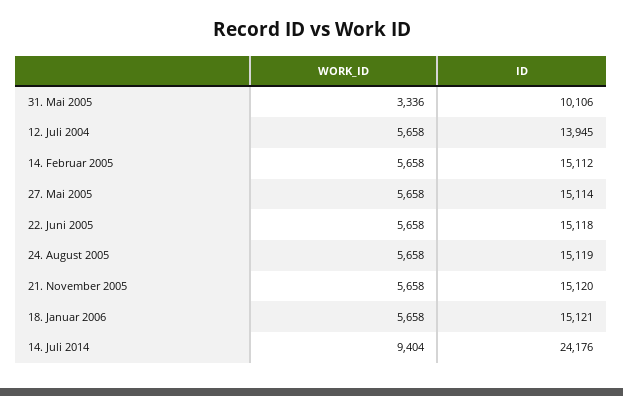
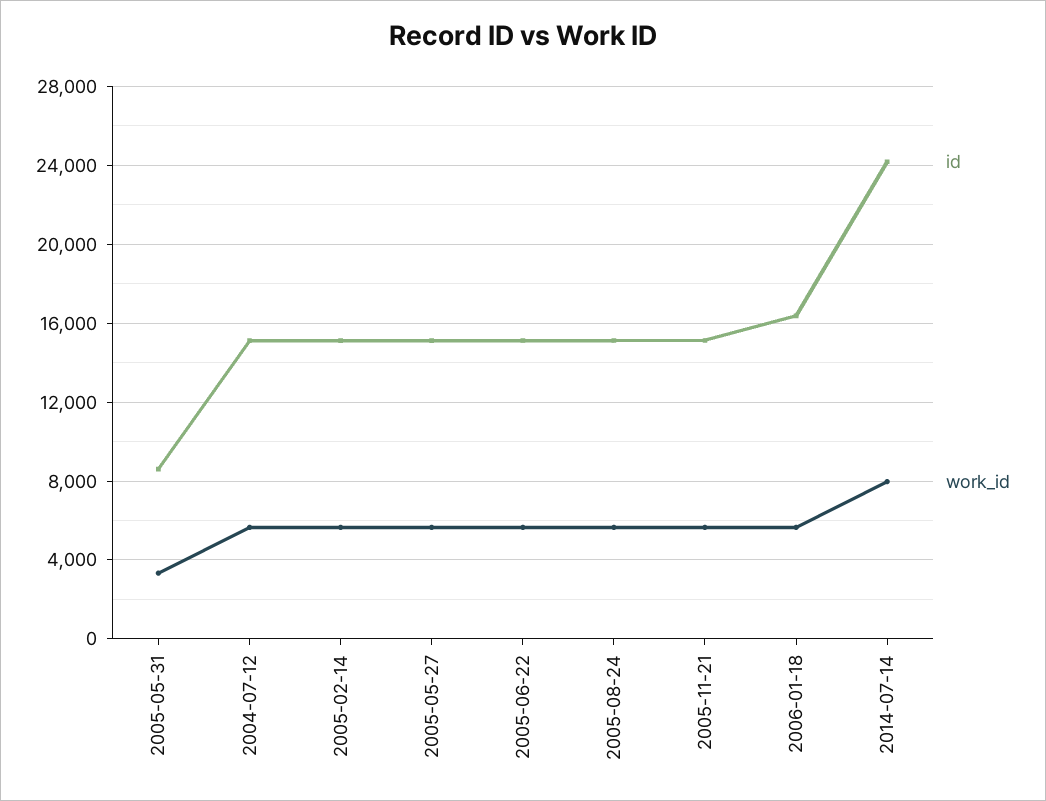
  {
    "WORK_ID": {
      "31. Mai 2005": 3336,
      "12. Juli 2004": 5658,
      "14. Februar 2005": 5658,
      "27. Mai 2005": 5658,
      "22. Juni 2005": 5658,
      "24. August 2005": 5658,
      "21. November 2005": 5658,
      "18. Januar 2006": 5658,
-     "14. Juli 2014": 9404
+     "14. Juli 2014": 8000
    },
    "ID": {
-     "31. Mai 2005": 10106,
+     "31. Mai 2005": 8500,
-     "12. Juli 2004": 13945,
+     "12. Juli 2004": 15000,
      "14. Februar 2005": 15112,
      "27. Mai 2005": 15114,
      "22. Juni 2005": 15118,
      "24. August 2005": 15119,
      "21. November 2005": 15120,
-     "18. Januar 2006": 15121,
+     "18. Januar 2006": 16500,
      "14. Juli 2014": 24176
    }
  }

